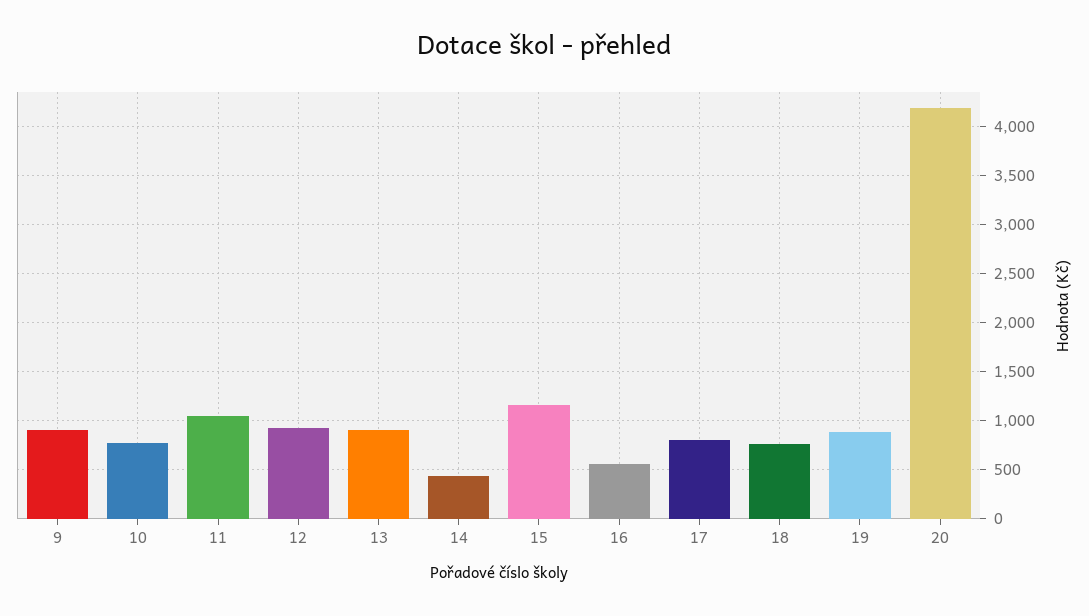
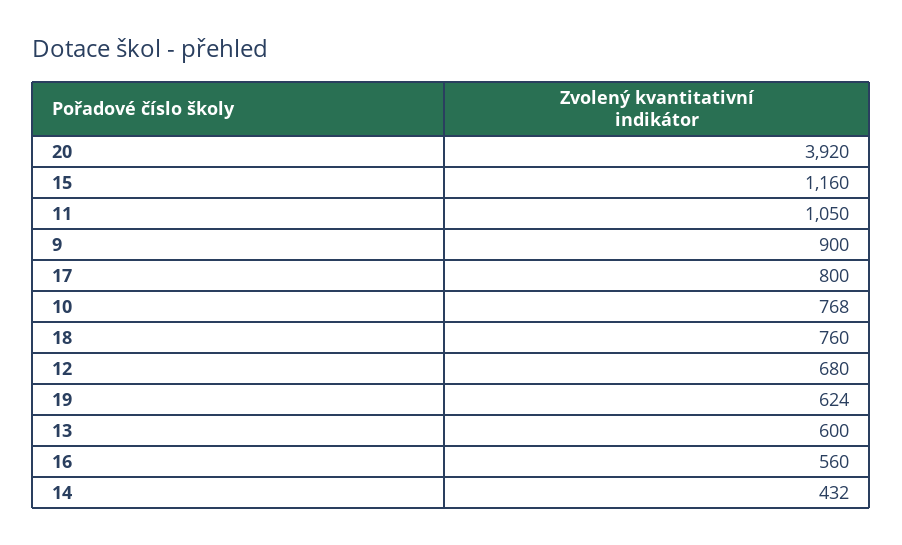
  {
    "9": 900,
    "10": 768,
    "11": 1050,
-   "12": 900,
+   "12": 680,
-   "13": 900,
+   "13": 600,
    "14": 432,
    "15": 1160,
    "16": 560,
    "17": 800,
    "18": 760,
-   "19": 900,
+   "19": 624,
-   "20": 4200
+   "20": 3920
  }

